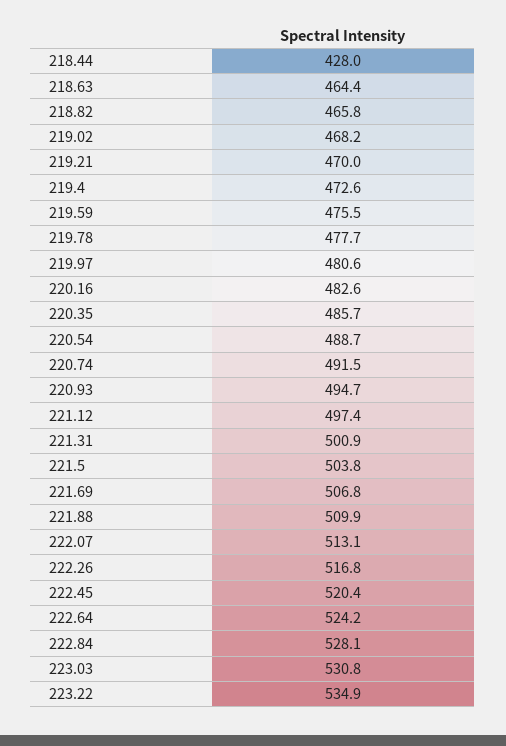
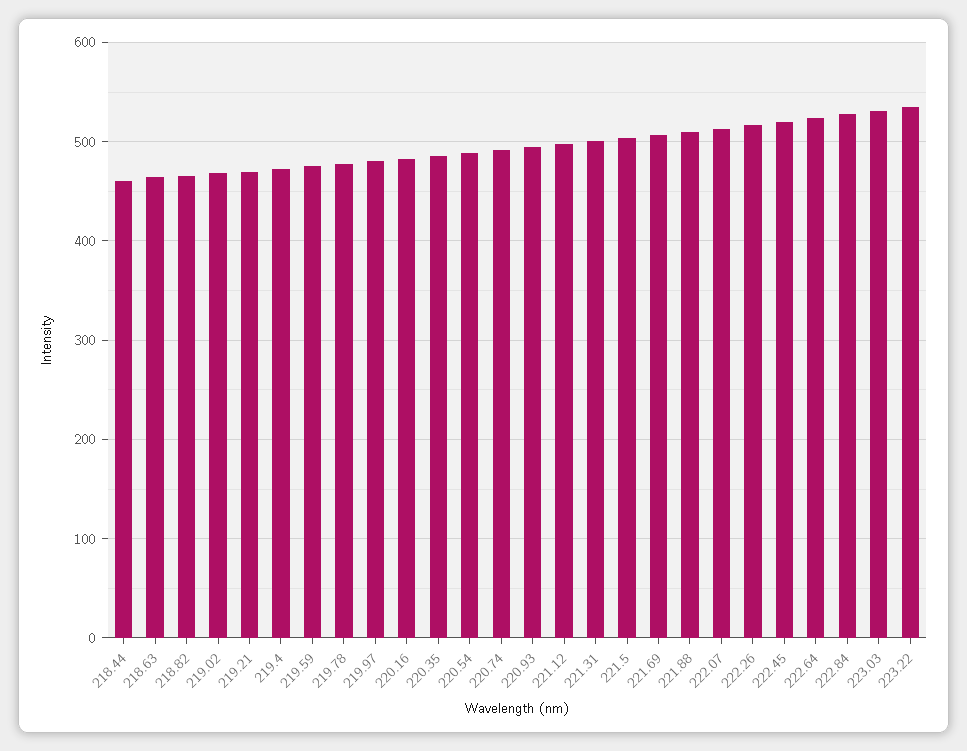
  {
-   "218.44": 428,
+   "218.44": 460,
    "218.63": 464.4,
    "218.82": 465.8,
    "219.02": 468.2,
    "219.21": 470,
    "219.4": 472.6,
    "219.59": 475.5,
    "219.78": 477.7,
    "219.97": 480.6,
    "220.16": 482.6,
    "220.35": 485.7,
    "220.54": 488.7,
    "220.74": 491.5,
    "220.93": 494.7,
    "221.12": 497.4,
    "221.31": 500.9,
    "221.5": 503.8,
    "221.69": 506.8,
    "221.88": 509.9,
    "222.07": 513.1,
    "222.26": 516.8,
    "222.45": 520.4,
    "222.64": 524.2,
    "222.84": 528.1,
    "223.03": 530.8,
    "223.22": 534.9
  }

